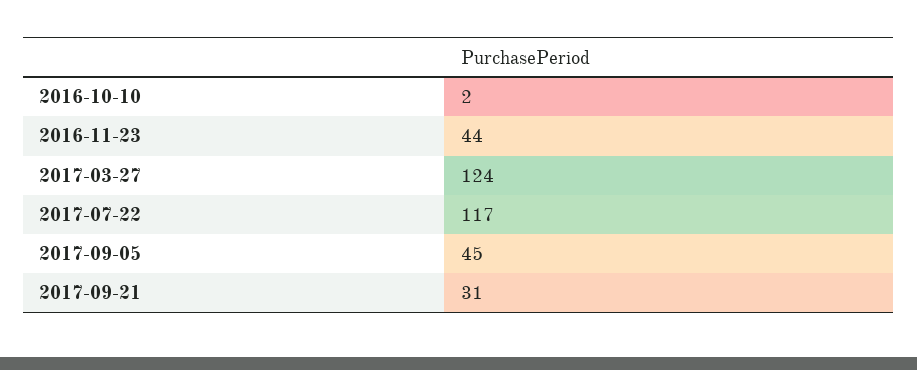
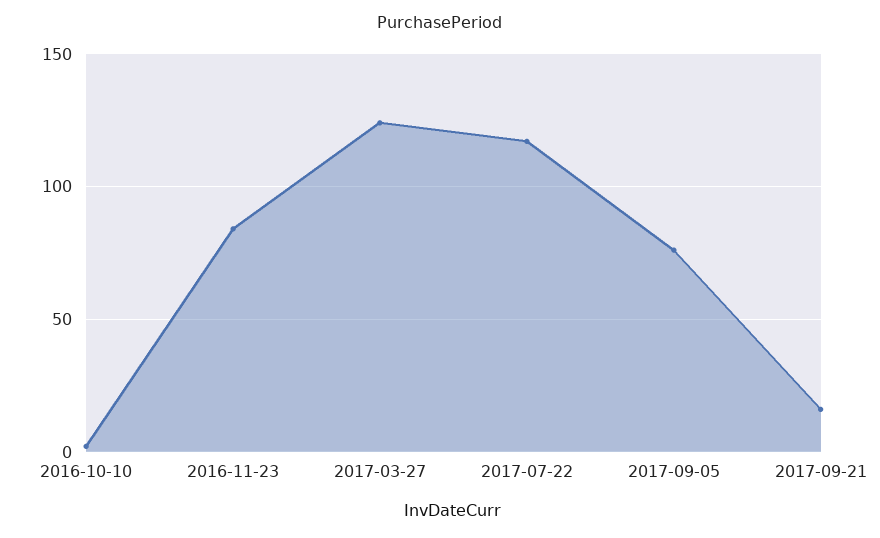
  {
    "2016-10-10": 2,
-   "2016-11-23": 44,
+   "2016-11-23": 85,
    "2017-03-27": 124,
    "2017-07-22": 117,
-   "2017-09-05": 45,
+   "2017-09-05": 75,
-   "2017-09-21": 31
+   "2017-09-21": 15
  }

